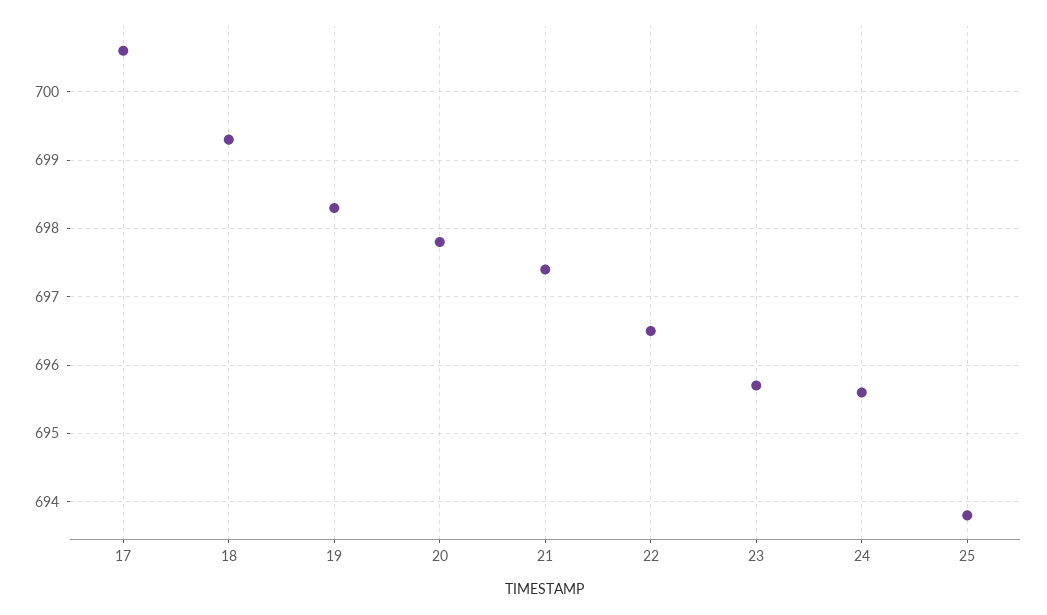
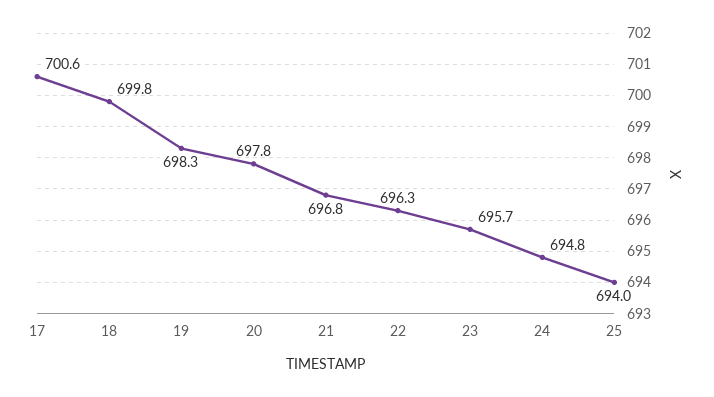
  {
    "17": 700.6,
-   "18": 699.3,
+   "18": 699.8,
    "19": 698.3,
    "20": 697.8,
-   "21": 697.4,
+   "21": 696.8,
-   "22": 696.5,
+   "22": 696.3,
    "23": 695.7,
-   "24": 695.6,
+   "24": 694.8,
-   "25": 693.8
+   "25": 694
  }

